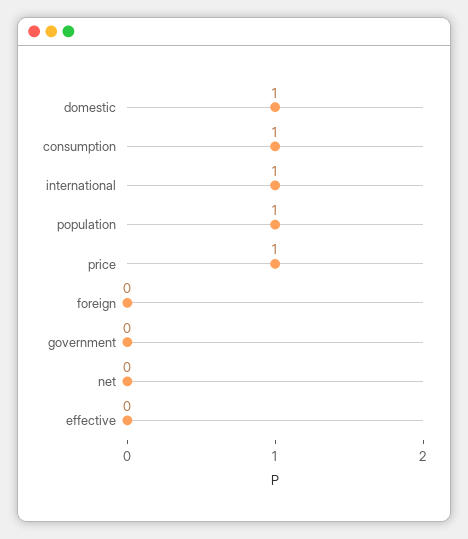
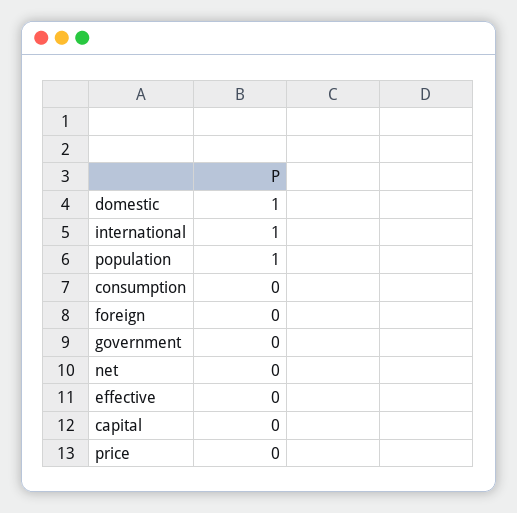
  {
    "domestic": 1,
-   "consumption": 1,
+   "consumption": 0,
    "international": 1,
    "population": 1,
-   "price": 1,
+   "price": 0,
    "foreign": 0,
    "government": 0,
    "net": 0,
-   "effective": 0
+   "effective": 0,
+   "capital": 0
  }

